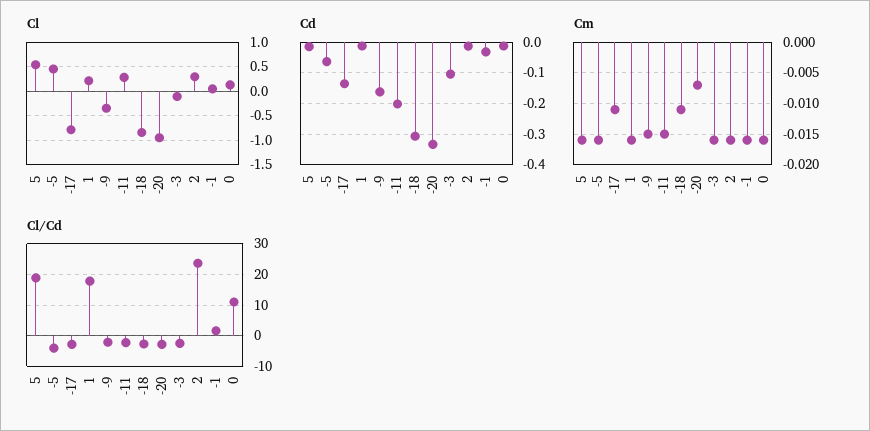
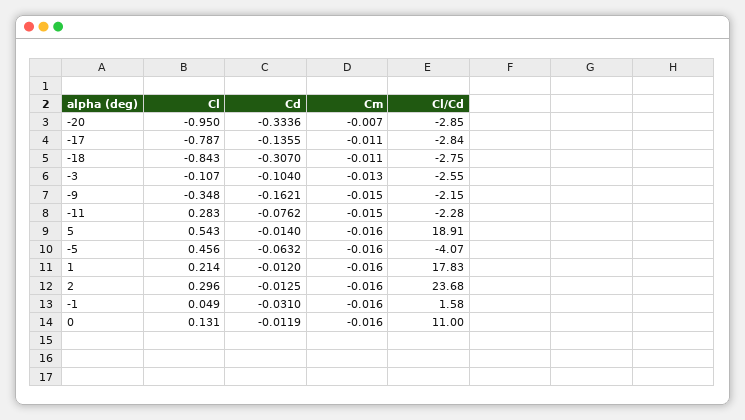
  {
    "Cl": {
      "5": 0.543,
      "-5": 0.456,
      "-17": -0.787,
      "1": 0.214,
      "-9": -0.348,
      "-11": 0.283,
      "-18": -0.843,
      "-20": -0.95,
      "-3": -0.107,
      "2": 0.296,
      "-1": 0.049,
      "0": 0.131
    },
    "Cd": {
      "5": -0.014,
      "-5": -0.0632,
      "-17": -0.1355,
      "1": -0.012,
      "-9": -0.1621,
-     "-11": -0.2,
+     "-11": -0.0762,
      "-18": -0.307,
      "-20": -0.3336,
      "-3": -0.104,
      "2": -0.0125,
      "-1": -0.031,
      "0": -0.0119
    },
    "Cm": {
      "5": -0.016,
      "-5": -0.016,
      "-17": -0.011,
      "1": -0.016,
      "-9": -0.015,
      "-11": -0.015,
      "-18": -0.011,
      "-20": -0.007,
-     "-3": -0.016,
+     "-3": -0.013,
      "2": -0.016,
      "-1": -0.016,
      "0": -0.016
    },
    "Cl/Cd": {
      "5": 18.91,
      "-5": -4.07,
      "-17": -2.84,
      "1": 17.83,
      "-9": -2.15,
      "-11": -2.28,
      "-18": -2.75,
      "-20": -2.85,
      "-3": -2.55,
      "2": 23.68,
      "-1": 1.58,
      "0": 11
    }
  }

